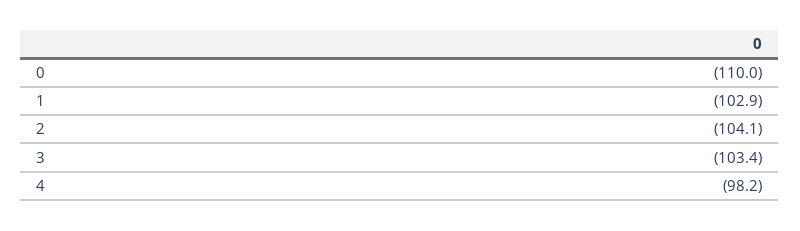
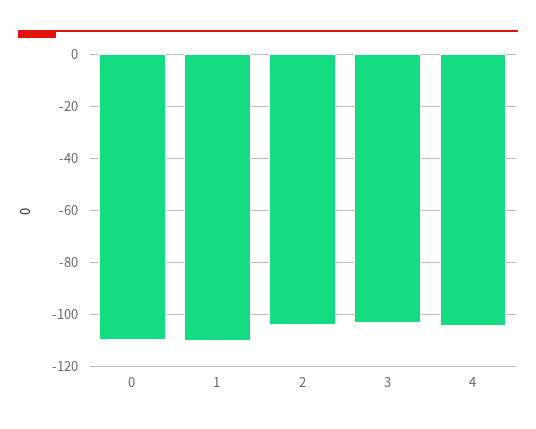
  {
    "0": -110,
-   "1": -102.9,
+   "1": -110,
    "2": -104.1,
    "3": -103.4,
-   "4": -98.2
+   "4": -105
  }

